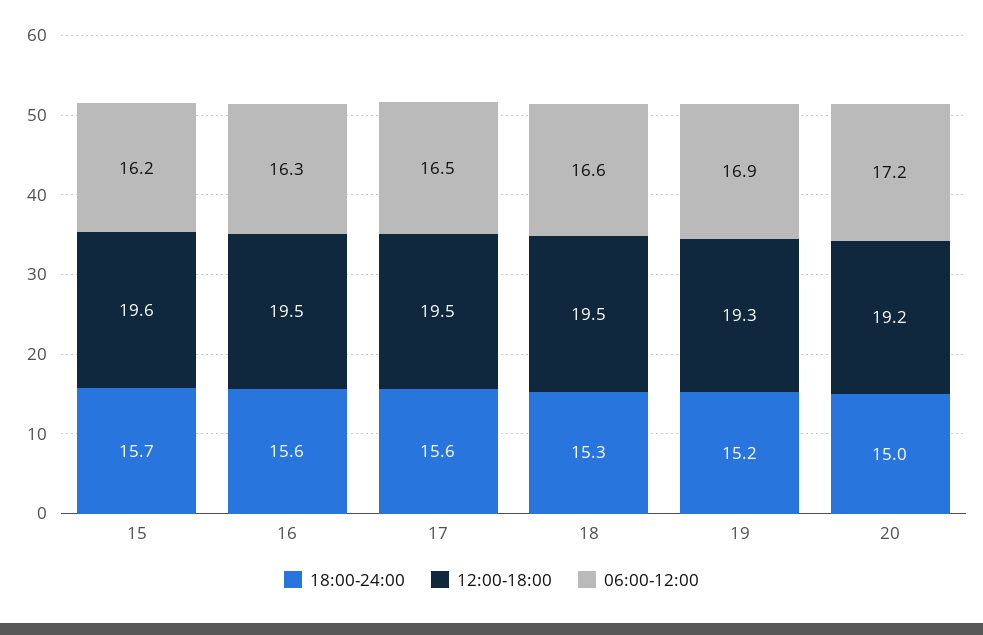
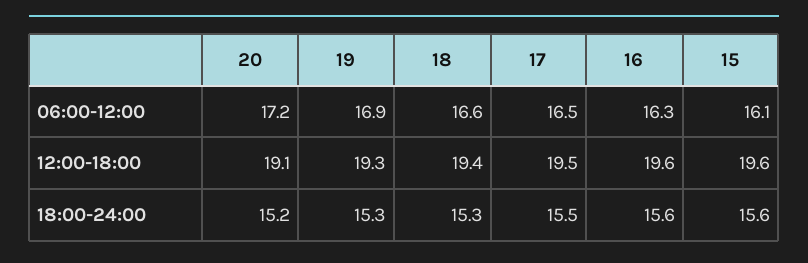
  {
    "18:00-24:00": {
-     "15": 15.7,
+     "15": 15.6,
      "16": 15.6,
-     "17": 15.6,
+     "17": 15.5,
      "18": 15.3,
-     "19": 15.2,
+     "19": 15.3,
-     "20": 15
+     "20": 15.2
    },
    "12:00-18:00": {
      "15": 19.6,
-     "16": 19.5,
+     "16": 19.6,
      "17": 19.5,
-     "18": 19.5,
+     "18": 19.4,
      "19": 19.3,
-     "20": 19.2
+     "20": 19.1
    },
    "06:00-12:00": {
-     "15": 16.2,
+     "15": 16.1,
      "16": 16.3,
      "17": 16.5,
      "18": 16.6,
      "19": 16.9,
      "20": 17.2
    }
  }

